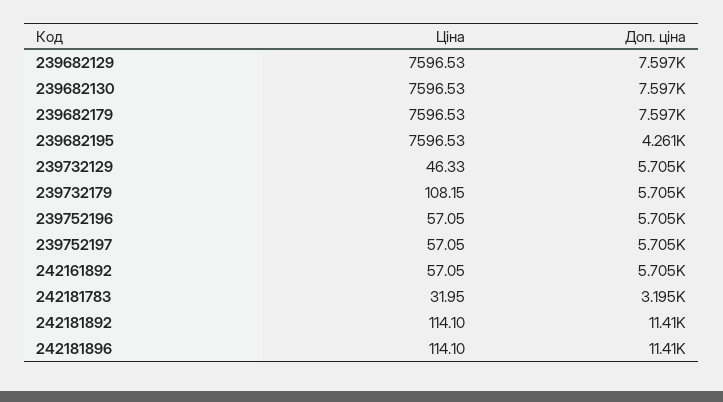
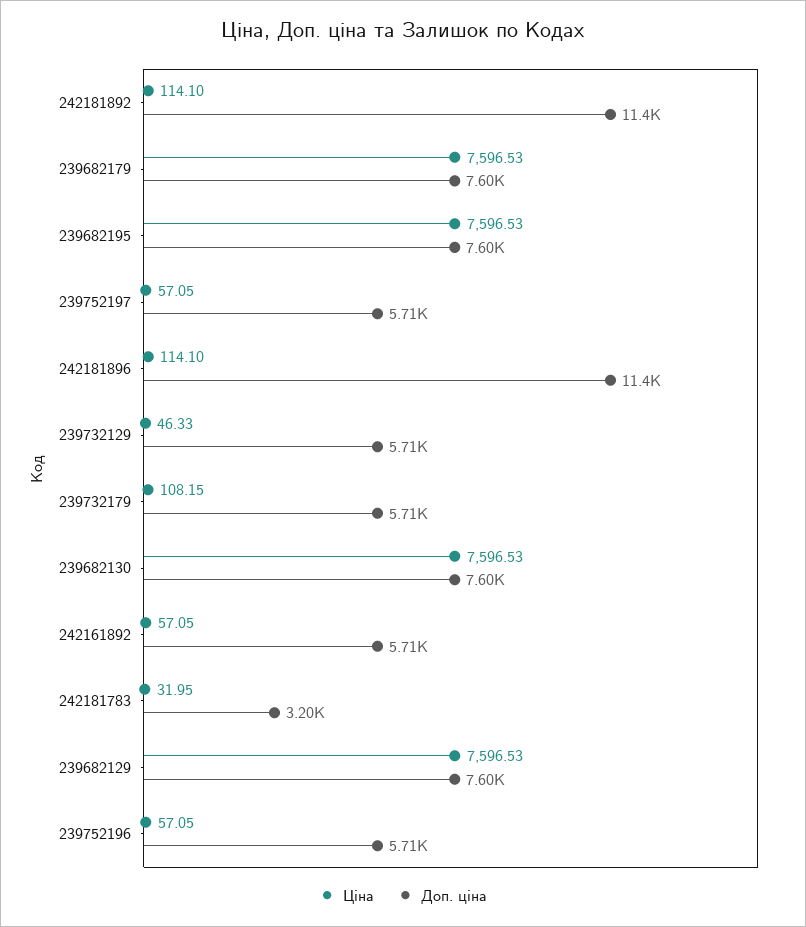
  {
    "Ціна": {
      "239682129": 7596.53,
      "239682130": 7596.53,
      "239682179": 7596.53,
      "239682195": 7596.53,
      "239732129": 46.33,
      "239732179": 108.15,
      "239752196": 57.05,
      "239752197": 57.05,
      "242161892": 57.05,
      "242181783": 31.95,
      "242181892": 114.1,
      "242181896": 114.1
    },
    "Доп. ціна": {
      "239682129": 7597,
      "239682130": 7597,
      "239682179": 7597,
-     "239682195": 4261,
+     "239682195": 7600,
      "239732129": 5705,
      "239732179": 5705,
      "239752196": 5705,
      "239752197": 5705,
      "242161892": 5705,
      "242181783": 3195,
      "242181892": 11410,
      "242181896": 11410
    }
  }

